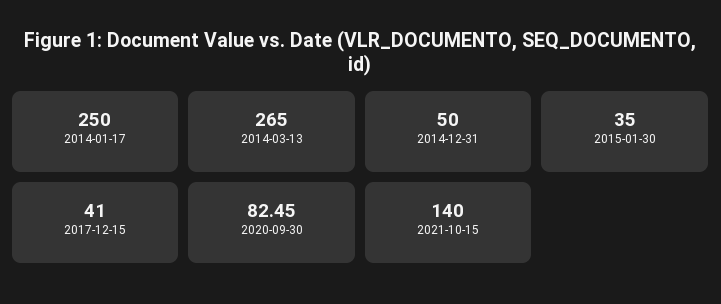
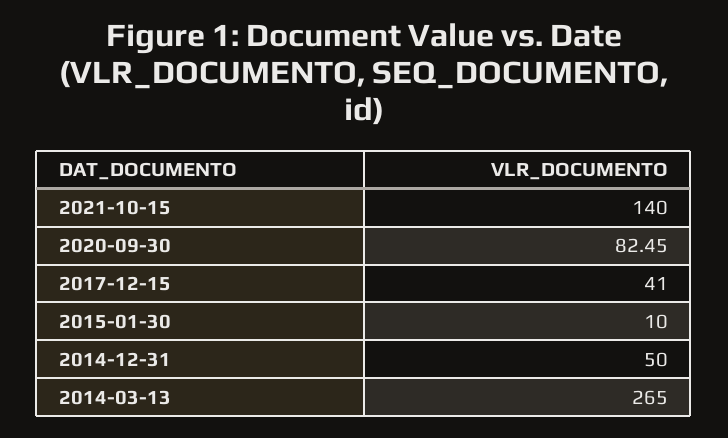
  {
-   "2014-01-17": 250,
    "2014-03-13": 265,
    "2014-12-31": 50,
-   "2015-01-30": 35,
+   "2015-01-30": 10,
    "2017-12-15": 41,
    "2020-09-30": 82.45,
    "2021-10-15": 140
  }

